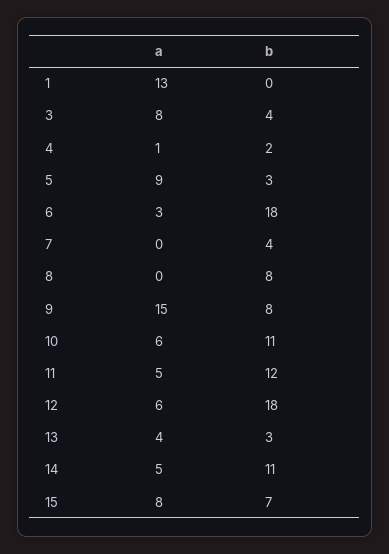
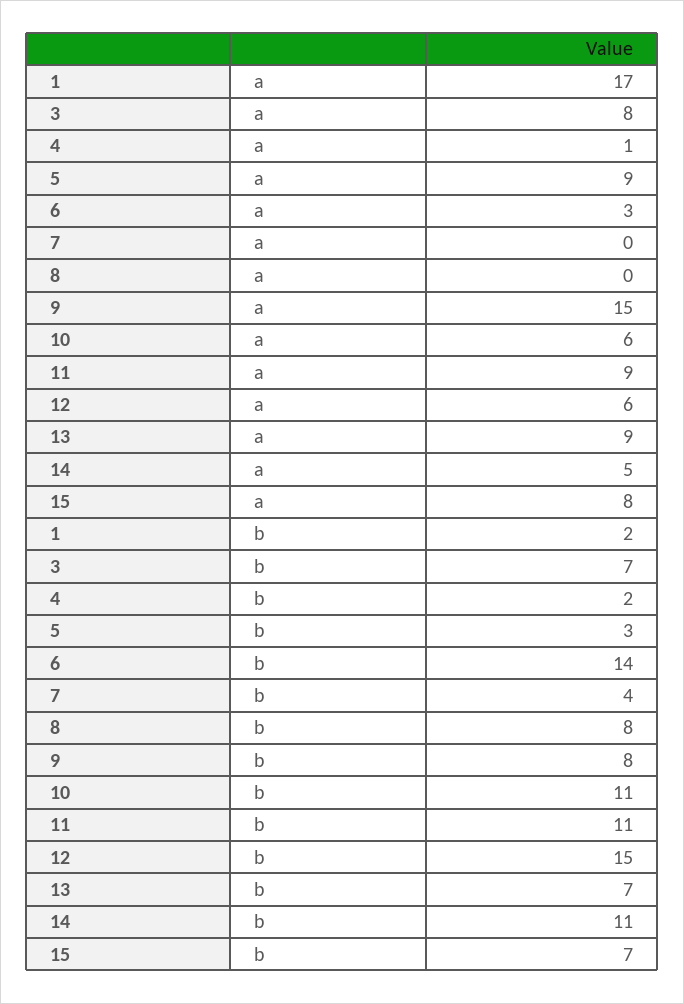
  {
    "a": {
-     "1": 13,
+     "1": 17,
      "3": 8,
      "4": 1,
      "5": 9,
      "6": 3,
      "7": 0,
      "8": 0,
      "9": 15,
      "10": 6,
-     "11": 5,
+     "11": 9,
      "12": 6,
-     "13": 4,
+     "13": 9,
      "14": 5,
      "15": 8
    },
    "b": {
-     "1": 0,
+     "1": 2,
-     "3": 4,
+     "3": 7,
      "4": 2,
      "5": 3,
-     "6": 18,
+     "6": 14,
      "7": 4,
      "8": 8,
      "9": 8,
      "10": 11,
-     "11": 12,
+     "11": 11,
-     "12": 18,
+     "12": 15,
-     "13": 3,
+     "13": 7,
      "14": 11,
      "15": 7
    }
  }

